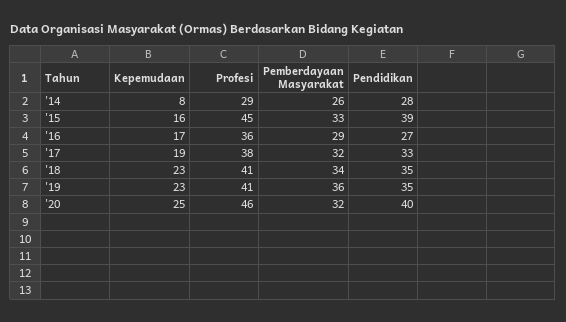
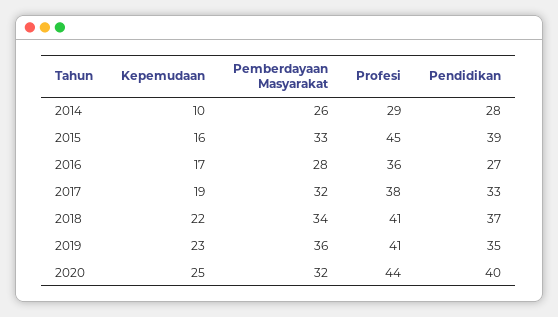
  {
    "Kepemudaan": {
-     "'14": 8,
+     "'14": 10,
      "'15": 16,
      "'16": 17,
      "'17": 19,
-     "'18": 23,
+     "'18": 22,
      "'19": 23,
      "'20": 25
    },
    "Profesi": {
      "'14": 29,
      "'15": 45,
      "'16": 36,
      "'17": 38,
      "'18": 41,
      "'19": 41,
-     "'20": 46
+     "'20": 44
    },
    "Pemberdayaan Masyarakat": {
      "'14": 26,
      "'15": 33,
-     "'16": 29,
+     "'16": 28,
      "'17": 32,
      "'18": 34,
      "'19": 36,
      "'20": 32
    },
    "Pendidikan": {
      "'14": 28,
      "'15": 39,
      "'16": 27,
      "'17": 33,
-     "'18": 35,
+     "'18": 37,
      "'19": 35,
      "'20": 40
    }
  }

